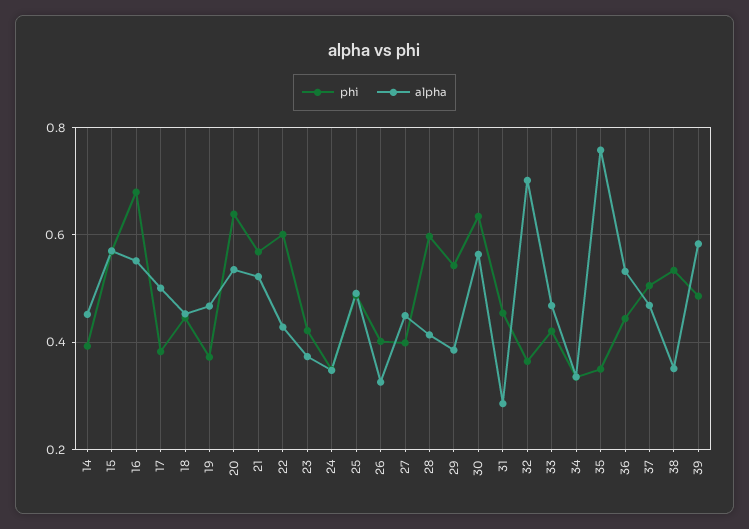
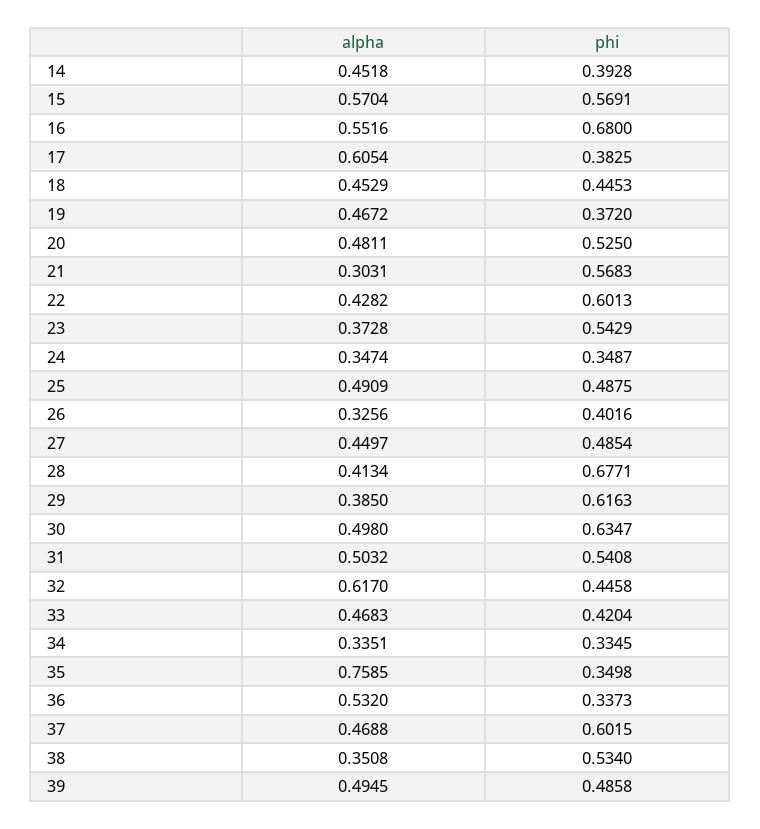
  {
    "phi": {
      "14": 0.3928,
      "15": 0.5691,
      "16": 0.68,
      "17": 0.3825,
      "18": 0.4453,
      "19": 0.372,
-     "20": 0.64,
+     "20": 0.525,
      "21": 0.5683,
      "22": 0.6013,
-     "23": 0.42,
+     "23": 0.5429,
      "24": 0.3487,
      "25": 0.4875,
      "26": 0.4016,
-     "27": 0.4,
+     "27": 0.4854,
-     "28": 0.6,
+     "28": 0.6771,
-     "29": 0.54,
+     "29": 0.6163,
      "30": 0.6347,
-     "31": 0.46,
+     "31": 0.5408,
-     "32": 0.36,
+     "32": 0.4458,
      "33": 0.4204,
      "34": 0.3345,
      "35": 0.3498,
-     "36": 0.44,
+     "36": 0.3373,
-     "37": 0.5,
+     "37": 0.6015,
      "38": 0.534,
      "39": 0.4858
    },
    "alpha": {
      "14": 0.4518,
      "15": 0.5704,
      "16": 0.5516,
-     "17": 0.5,
+     "17": 0.6054,
      "18": 0.4529,
      "19": 0.4672,
-     "20": 0.54,
+     "20": 0.4811,
-     "21": 0.52,
+     "21": 0.3031,
      "22": 0.4282,
      "23": 0.3728,
      "24": 0.3474,
      "25": 0.4909,
      "26": 0.3256,
      "27": 0.4497,
      "28": 0.4134,
      "29": 0.385,
-     "30": 0.56,
+     "30": 0.498,
-     "31": 0.28,
+     "31": 0.5032,
-     "32": 0.7,
+     "32": 0.617,
      "33": 0.4683,
      "34": 0.3351,
      "35": 0.7585,
      "36": 0.532,
      "37": 0.4688,
      "38": 0.3508,
-     "39": 0.58
+     "39": 0.4945
    }
  }

